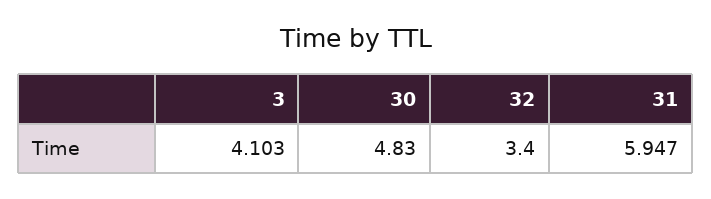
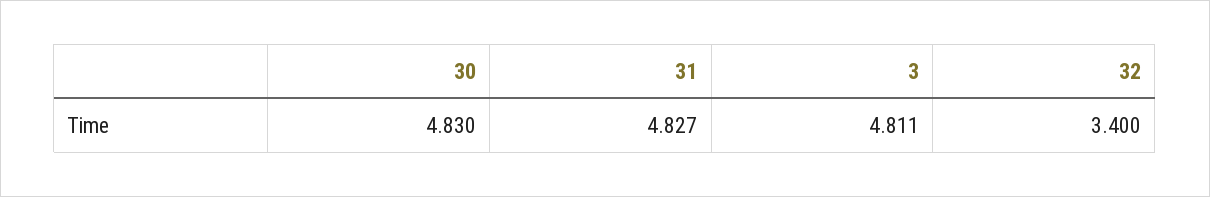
  {
-   "3": 4.103,
+   "3": 4.811,
    "30": 4.83,
    "32": 3.4,
-   "31": 5.947
+   "31": 4.827
  }

